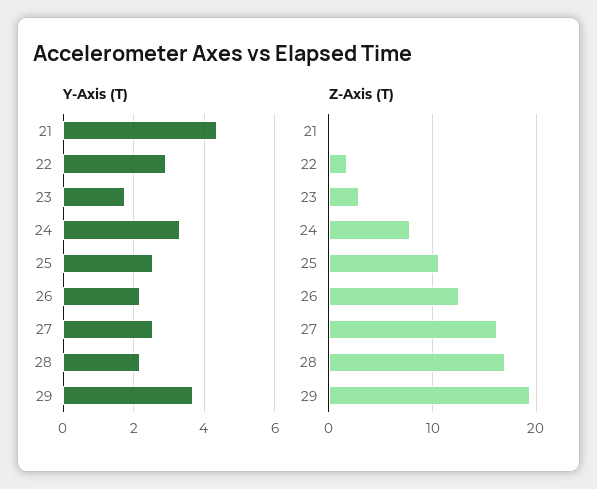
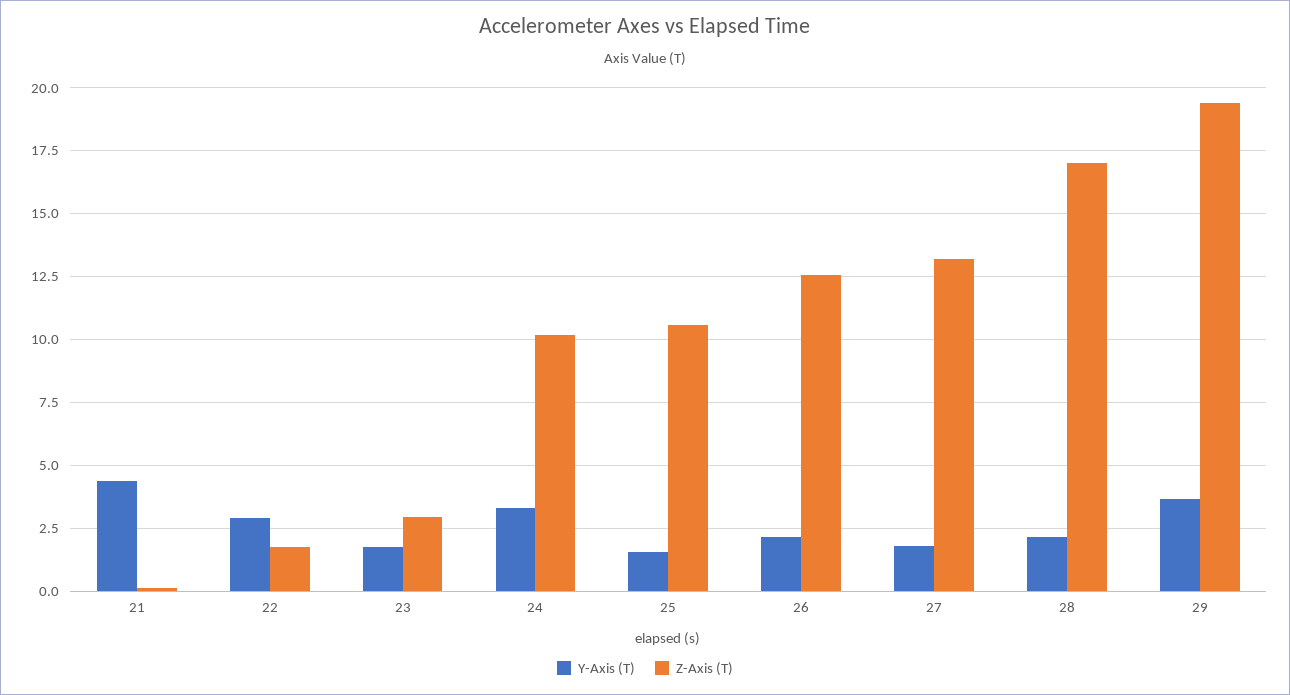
  {
    "Y-Axis (T)": {
      "21": 4.4,
      "22": 3,
      "23": 1.8,
      "24": 3.4,
-     "25": 2.6,
+     "25": 1.5,
      "26": 2.2,
-     "27": 2.6,
+     "27": 1.75,
      "28": 2.2,
      "29": 3.6
    },
    "Z-Axis (T)": {
      "21": 0.25,
      "22": 1.75,
      "23": 3,
-     "24": 8,
+     "24": 10.25,
      "25": 10.5,
      "26": 12.5,
-     "27": 16,
+     "27": 13.25,
      "28": 17,
      "29": 19.5
    }
  }

